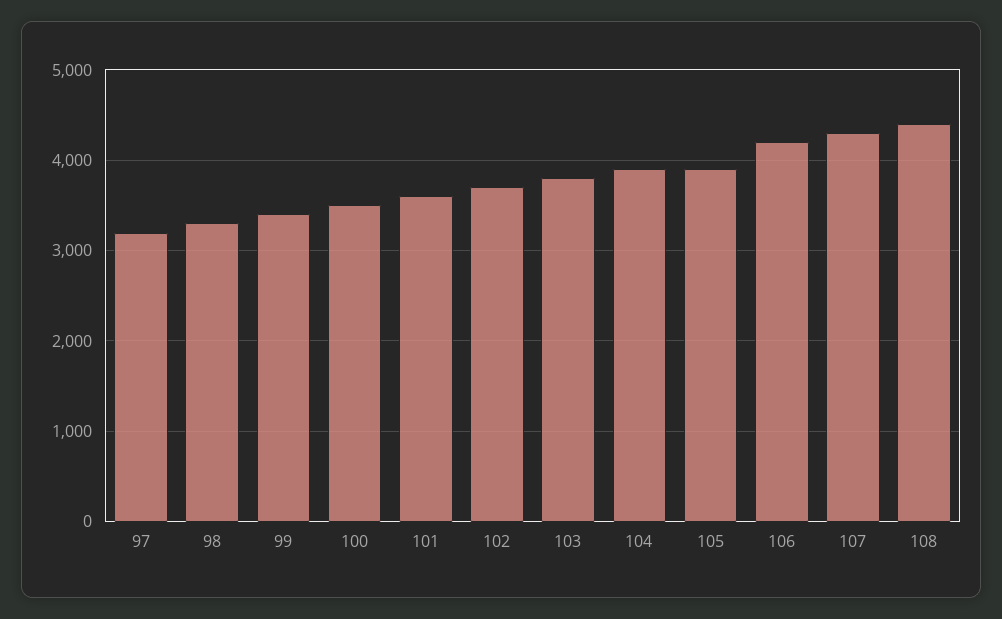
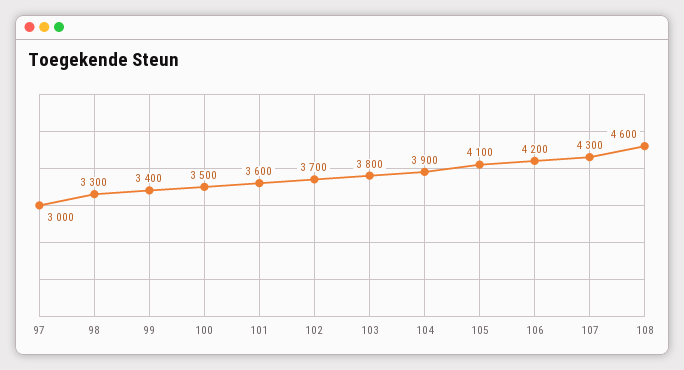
  {
-   "97": 3200,
+   "97": 3000,
    "98": 3300,
    "99": 3400,
    "100": 3500,
    "101": 3600,
    "102": 3700,
    "103": 3800,
    "104": 3900,
-   "105": 3900,
+   "105": 4100,
    "106": 4200,
    "107": 4300,
-   "108": 4400
+   "108": 4600
  }

